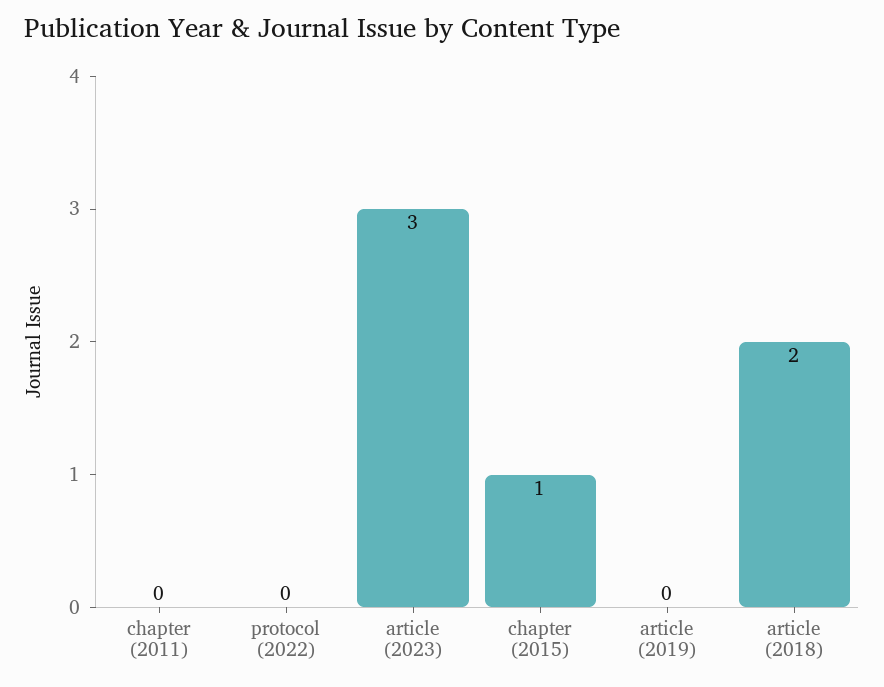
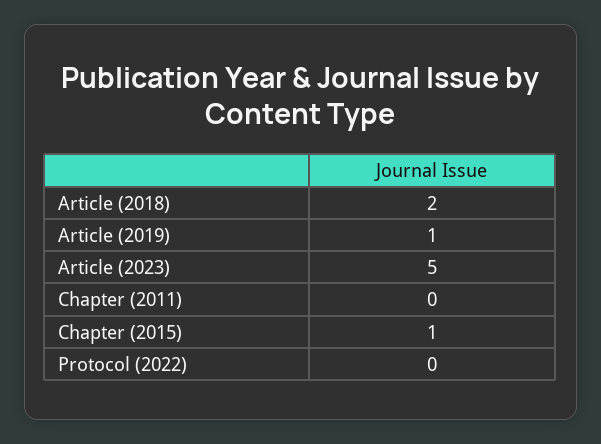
  {
    "chapter (2011)": 0,
    "protocol (2022)": 0,
-   "article (2023)": 3,
+   "article (2023)": 5,
    "chapter (2015)": 1,
-   "article (2019)": 0,
+   "article (2019)": 1,
    "article (2018)": 2
  }

